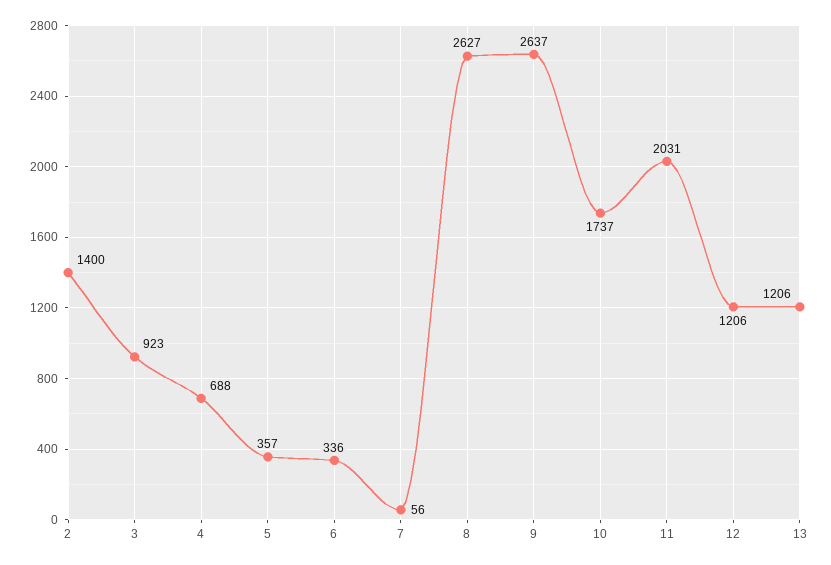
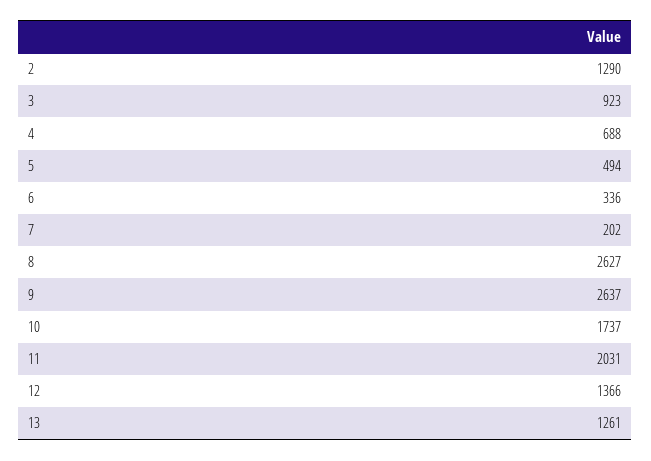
  {
-   "2": 1400,
+   "2": 1290,
    "3": 923,
    "4": 688,
-   "5": 357,
+   "5": 494,
    "6": 336,
-   "7": 56,
+   "7": 202,
    "8": 2627,
    "9": 2637,
    "10": 1737,
    "11": 2031,
-   "12": 1206,
+   "12": 1366,
-   "13": 1206
+   "13": 1261
  }

